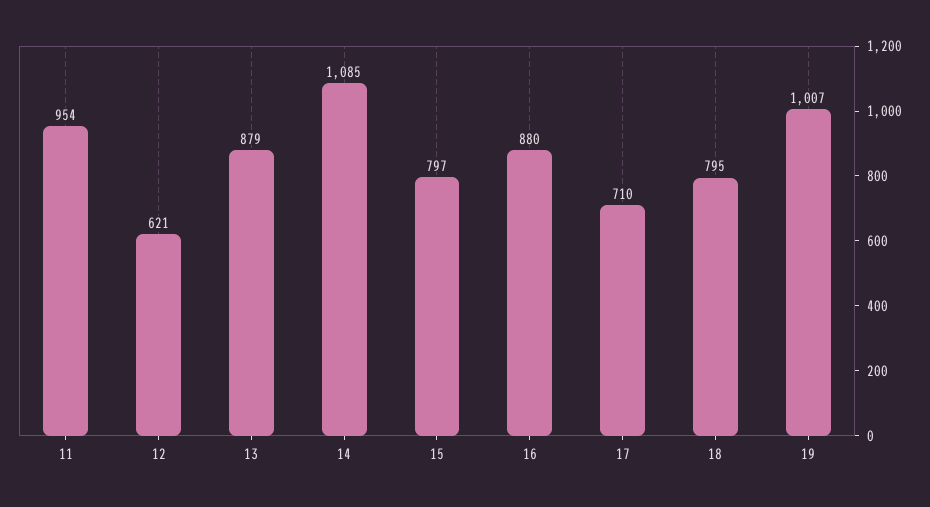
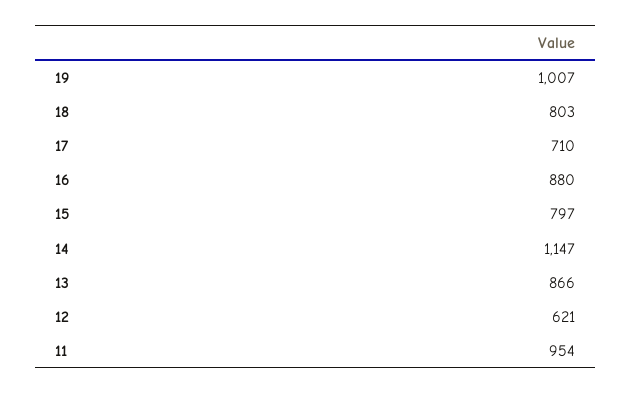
  {
    "11": 954,
    "12": 621,
-   "13": 879,
+   "13": 866,
-   "14": 1085,
+   "14": 1147,
    "15": 797,
    "16": 880,
    "17": 710,
-   "18": 795,
+   "18": 803,
    "19": 1007
  }

